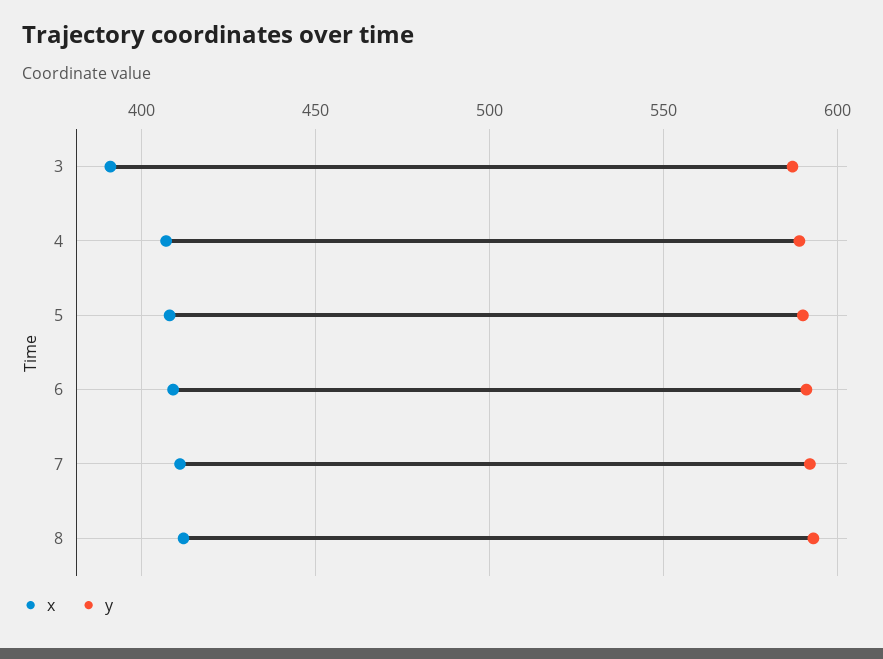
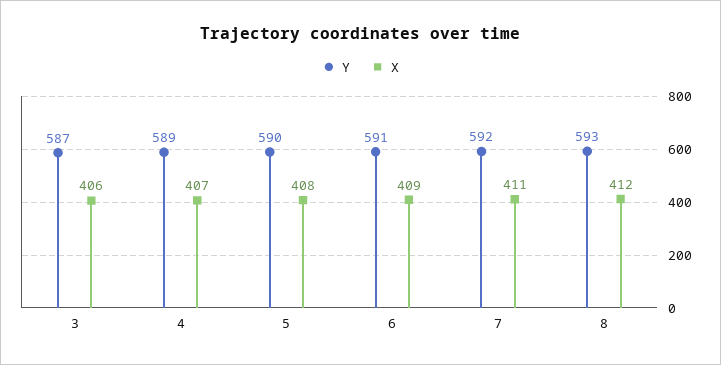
  {
    "x": {
-     "3": 390,
+     "3": 406,
      "4": 407,
      "5": 408,
      "6": 409,
      "7": 411,
      "8": 412
    },
    "y": {
      "3": 587,
      "4": 589,
      "5": 590,
      "6": 591,
      "7": 592,
      "8": 593
    }
  }

